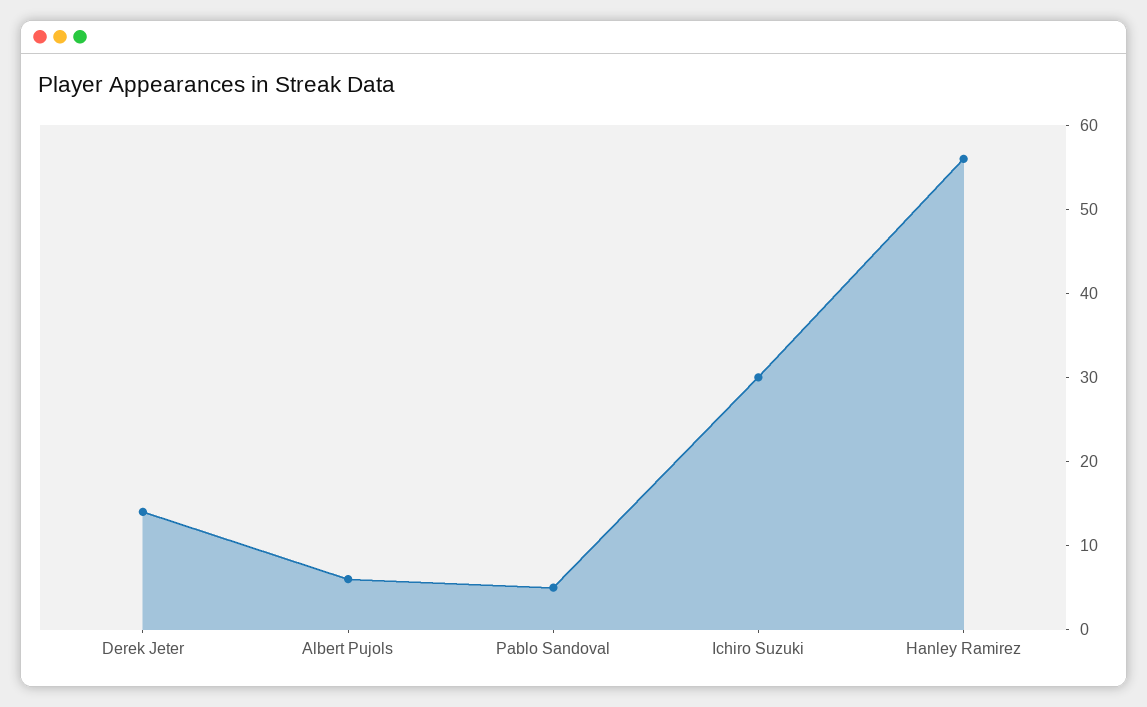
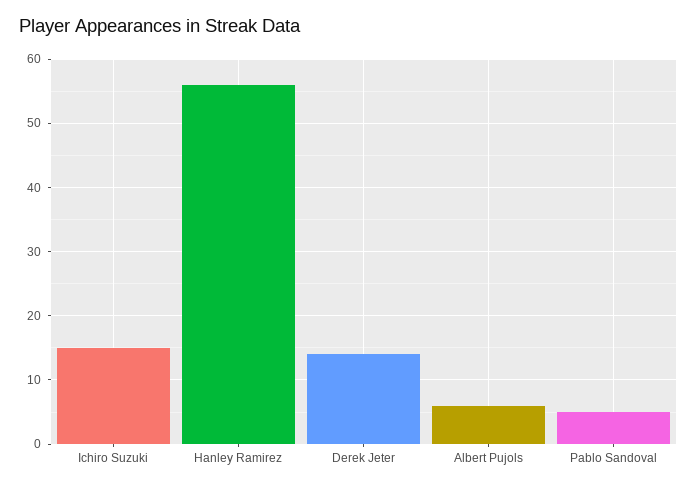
  {
    "Derek Jeter": 14,
    "Albert Pujols": 6,
    "Pablo Sandoval": 5,
-   "Ichiro Suzuki": 30,
+   "Ichiro Suzuki": 15,
    "Hanley Ramirez": 56
  }

